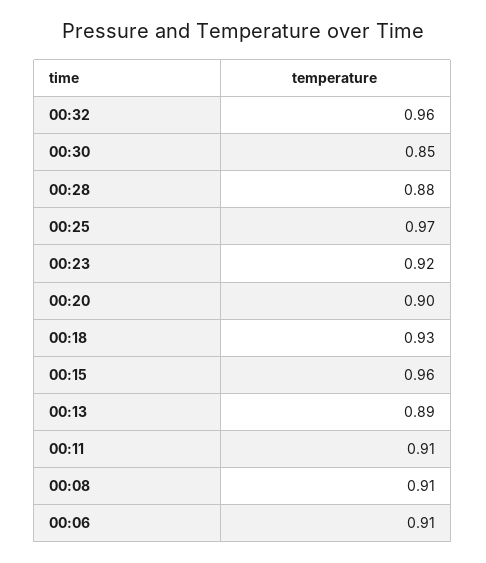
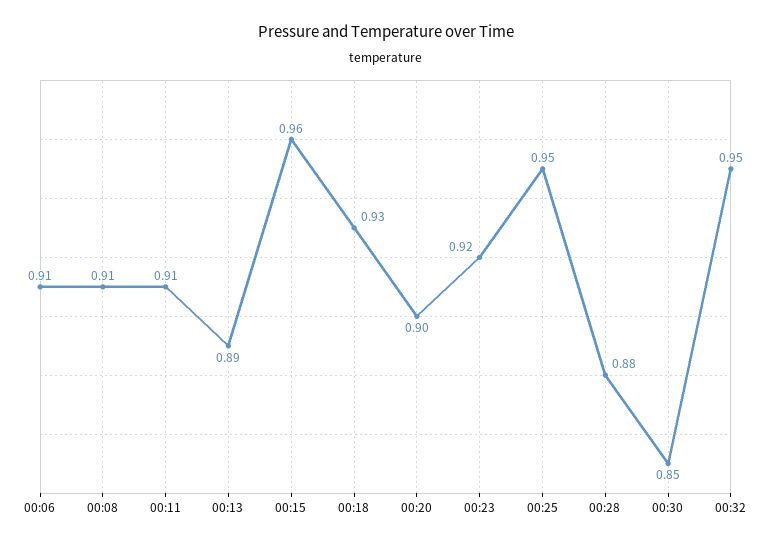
  {
-   "00:32": 0.96,
+   "00:32": 0.95,
    "00:30": 0.85,
    "00:28": 0.88,
-   "00:25": 0.97,
+   "00:25": 0.95,
    "00:23": 0.92,
    "00:20": 0.9,
    "00:18": 0.93,
    "00:15": 0.96,
    "00:13": 0.89,
    "00:11": 0.91,
    "00:08": 0.91,
    "00:06": 0.91
  }

